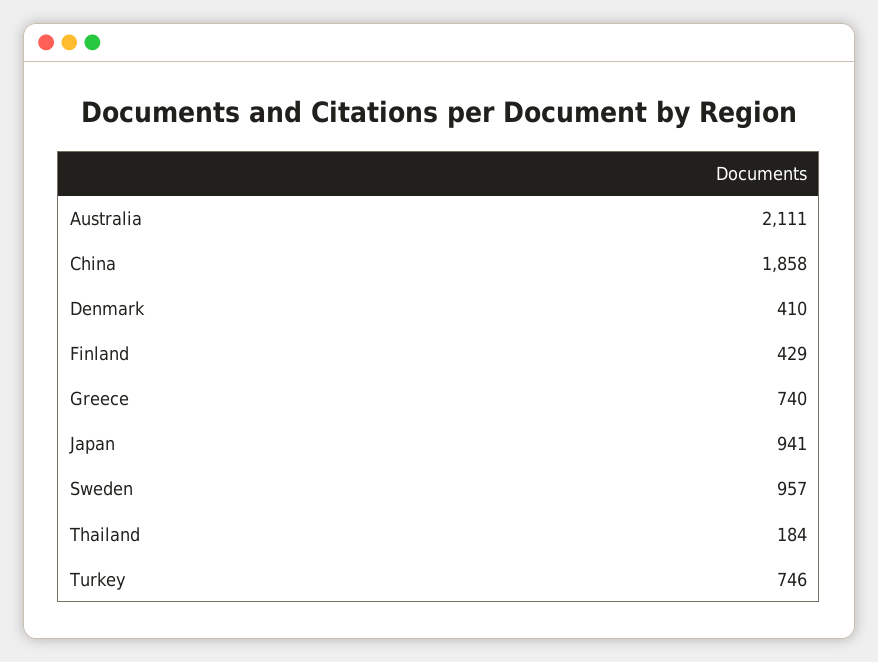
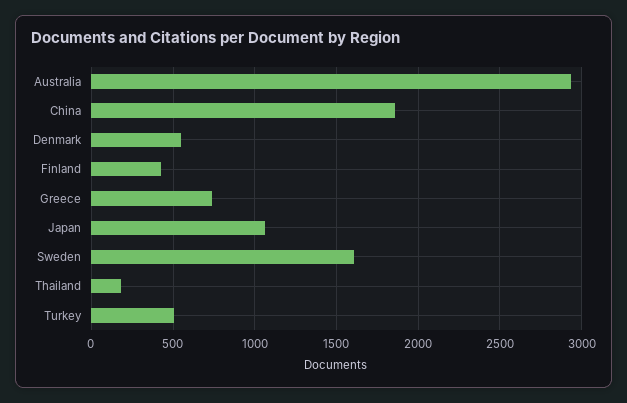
  {
-   "Australia": 2111,
+   "Australia": 2950,
    "China": 1858,
-   "Denmark": 410,
+   "Denmark": 550,
    "Finland": 429,
    "Greece": 740,
-   "Japan": 941,
+   "Japan": 1050,
-   "Sweden": 957,
+   "Sweden": 1600,
    "Thailand": 184,
-   "Turkey": 746
+   "Turkey": 500
  }

